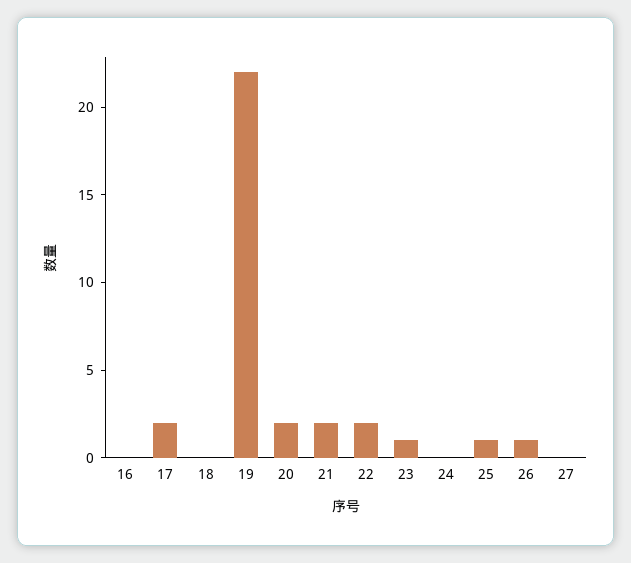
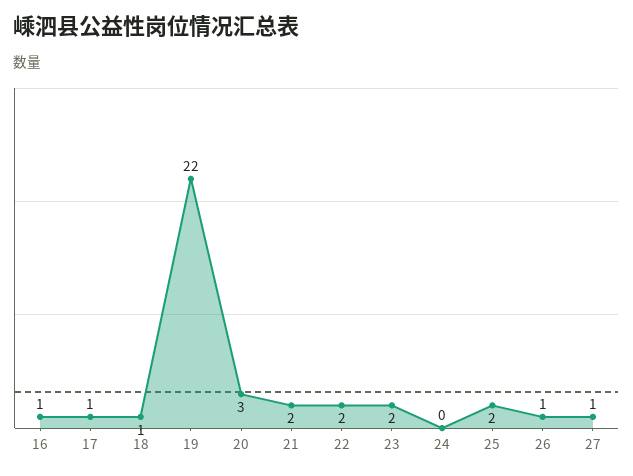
  {
-   "16": 0,
+   "16": 1,
-   "17": 2,
+   "17": 1,
-   "18": 0,
+   "18": 1,
    "19": 22,
-   "20": 2,
+   "20": 3,
    "21": 2,
    "22": 2,
-   "23": 1,
+   "23": 2,
    "24": 0,
-   "25": 1,
+   "25": 2,
    "26": 1,
-   "27": 0
+   "27": 1
  }

